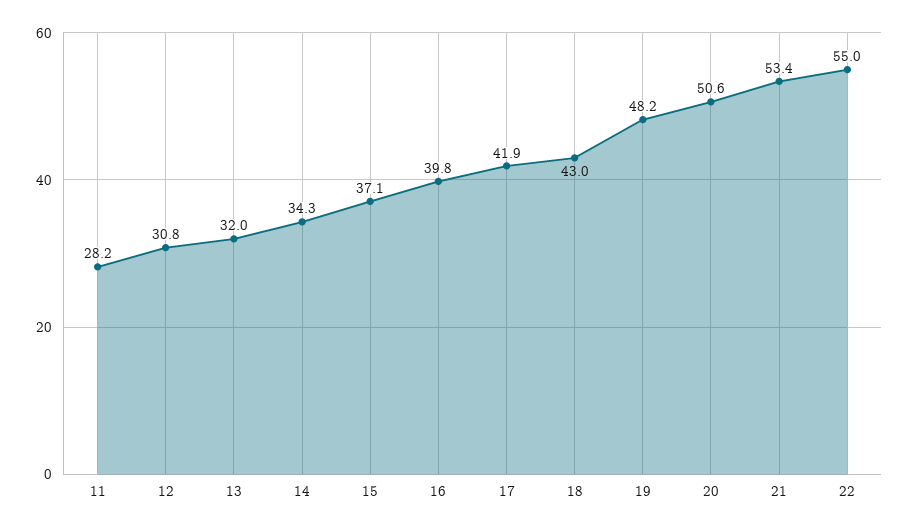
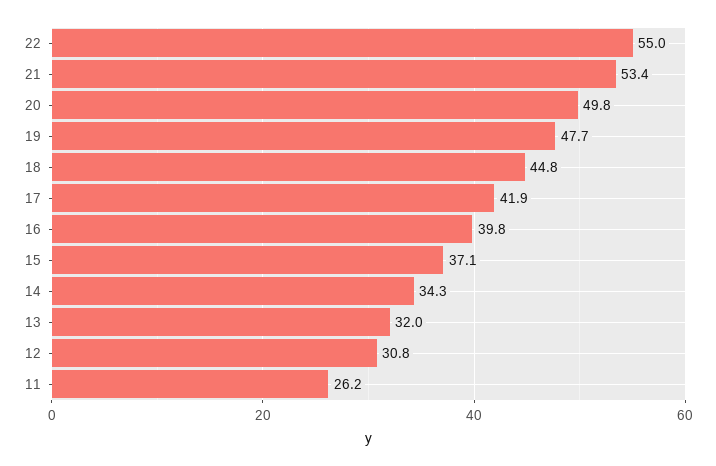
  {
-   "11": 28.2,
+   "11": 26.2,
    "12": 30.8,
    "13": 32,
    "14": 34.3,
    "15": 37.1,
    "16": 39.8,
    "17": 41.9,
-   "18": 43,
+   "18": 44.8,
-   "19": 48.2,
+   "19": 47.7,
-   "20": 50.6,
+   "20": 49.8,
    "21": 53.4,
    "22": 55
  }

